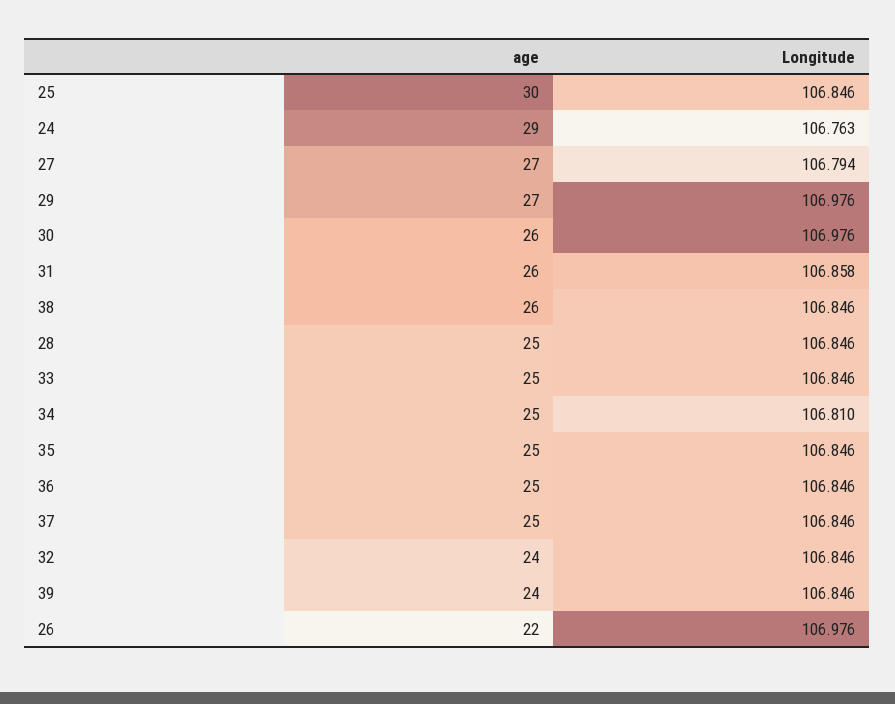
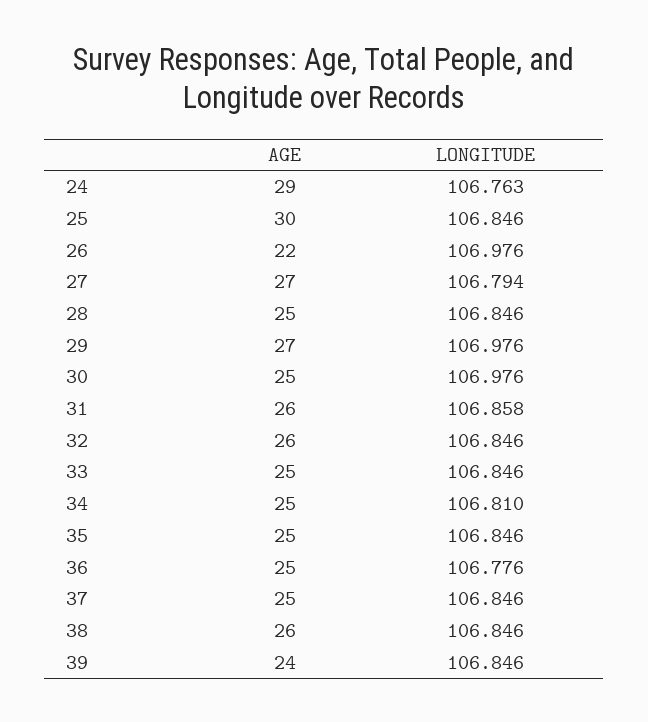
  {
    "age": {
      "25": 30,
      "24": 29,
      "27": 27,
      "29": 27,
-     "30": 26,
+     "30": 25,
      "31": 26,
      "38": 26,
      "28": 25,
      "33": 25,
      "34": 25,
      "35": 25,
      "36": 25,
      "37": 25,
-     "32": 24,
+     "32": 26,
      "39": 24,
      "26": 22
    },
    "Longitude": {
      "25": 106.846,
      "24": 106.763,
      "27": 106.794,
      "29": 106.976,
      "30": 106.976,
      "31": 106.858,
      "38": 106.846,
      "28": 106.846,
      "33": 106.846,
      "34": 106.81,
      "35": 106.846,
-     "36": 106.846,
+     "36": 106.776,
      "37": 106.846,
      "32": 106.846,
      "39": 106.846,
      "26": 106.976
    }
  }

